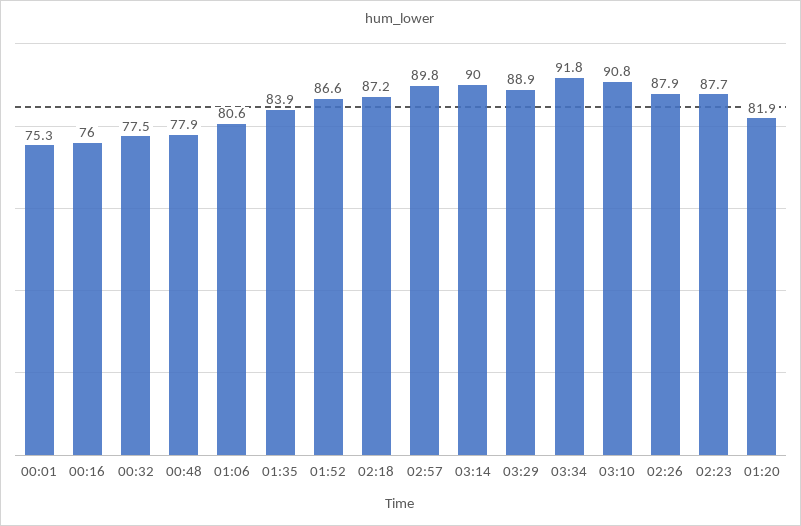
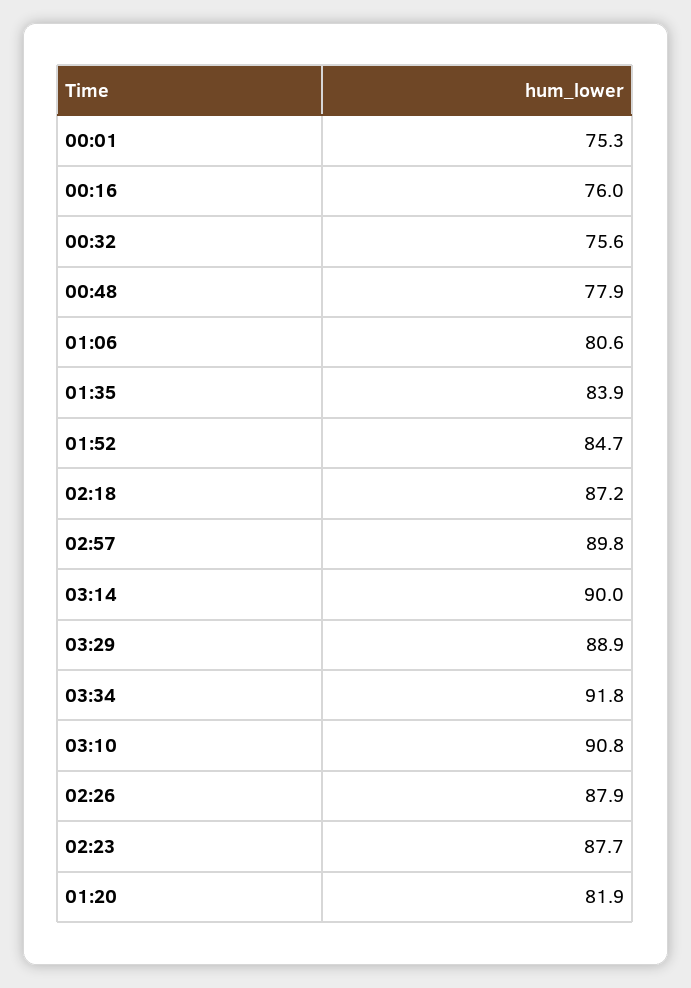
  {
    "00:01": 75.3,
    "00:16": 76,
-   "00:32": 77.5,
+   "00:32": 75.6,
    "00:48": 77.9,
    "01:06": 80.6,
    "01:35": 83.9,
-   "01:52": 86.6,
+   "01:52": 84.7,
    "02:18": 87.2,
    "02:57": 89.8,
    "03:14": 90,
    "03:29": 88.9,
    "03:34": 91.8,
    "03:10": 90.8,
    "02:26": 87.9,
    "02:23": 87.7,
    "01:20": 81.9
  }

